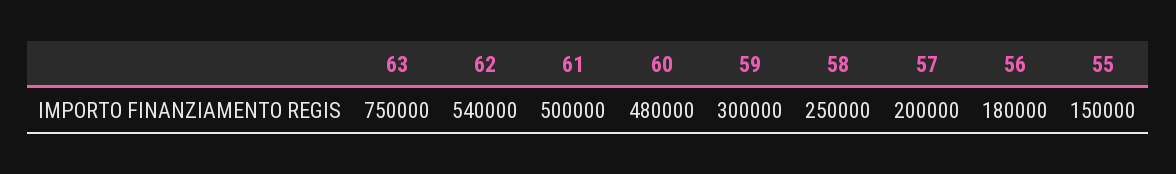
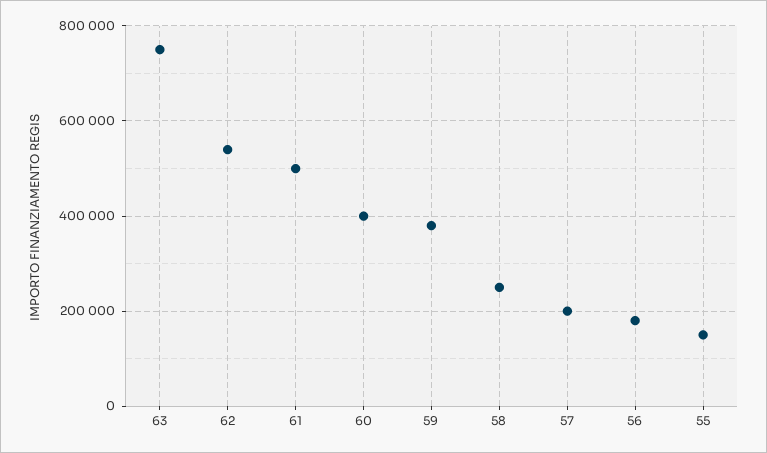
  {
    "63": 750000,
    "62": 540000,
    "61": 500000,
-   "60": 480000,
+   "60": 400000,
-   "59": 300000,
+   "59": 380000,
    "58": 250000,
    "57": 200000,
    "56": 180000,
    "55": 150000
  }

